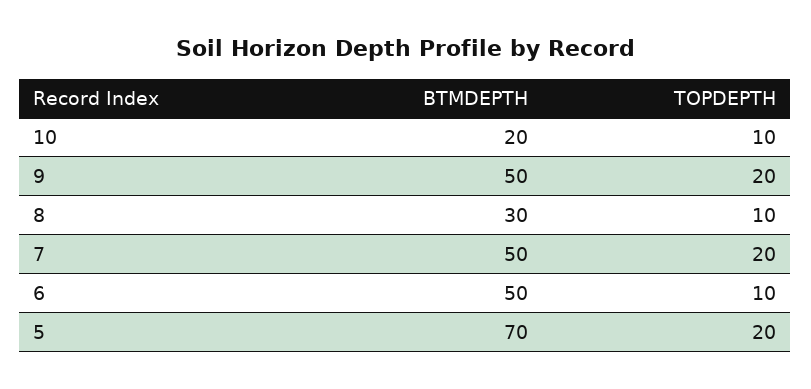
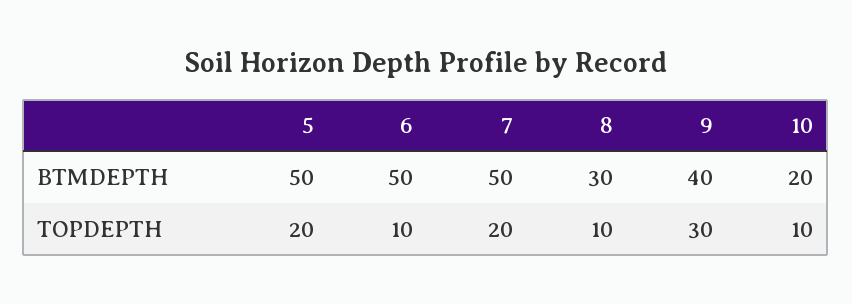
  {
    "BTMDEPTH": {
      "10": 20,
-     "9": 50,
+     "9": 40,
      "8": 30,
      "7": 50,
      "6": 50,
-     "5": 70
+     "5": 50
    },
    "TOPDEPTH": {
      "10": 10,
-     "9": 20,
+     "9": 30,
      "8": 10,
      "7": 20,
      "6": 10,
      "5": 20
    }
  }

